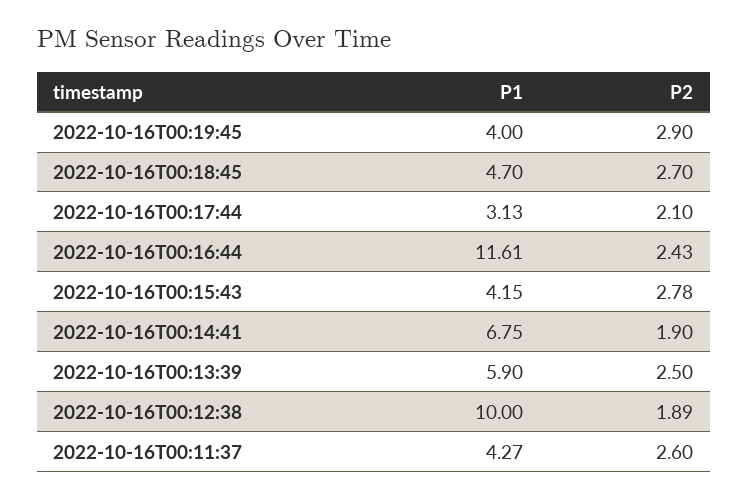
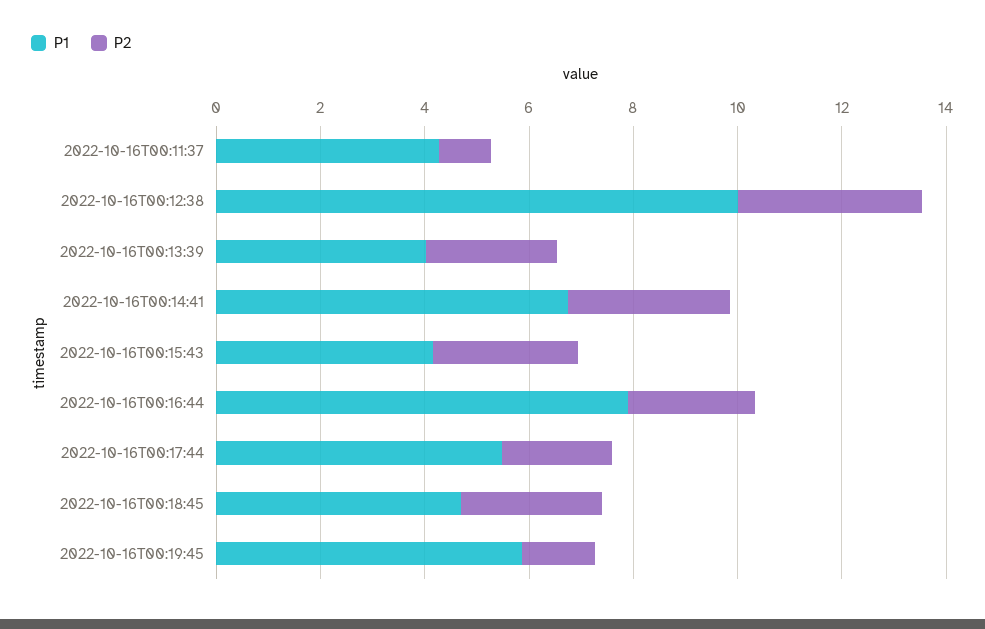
  {
    "P1": {
-     "2022-10-16T00:19:45": 4,
+     "2022-10-16T00:19:45": 6,
      "2022-10-16T00:18:45": 4.7,
-     "2022-10-16T00:17:44": 3.13,
+     "2022-10-16T00:17:44": 5.5,
-     "2022-10-16T00:16:44": 11.61,
+     "2022-10-16T00:16:44": 8,
      "2022-10-16T00:15:43": 4.15,
      "2022-10-16T00:14:41": 6.75,
-     "2022-10-16T00:13:39": 5.9,
+     "2022-10-16T00:13:39": 4,
      "2022-10-16T00:12:38": 10,
      "2022-10-16T00:11:37": 4.27
    },
    "P2": {
-     "2022-10-16T00:19:45": 2.9,
+     "2022-10-16T00:19:45": 1.5,
      "2022-10-16T00:18:45": 2.7,
      "2022-10-16T00:17:44": 2.1,
      "2022-10-16T00:16:44": 2.43,
      "2022-10-16T00:15:43": 2.78,
-     "2022-10-16T00:14:41": 1.9,
+     "2022-10-16T00:14:41": 3,
      "2022-10-16T00:13:39": 2.5,
-     "2022-10-16T00:12:38": 1.89,
+     "2022-10-16T00:12:38": 3.5,
-     "2022-10-16T00:11:37": 2.6
+     "2022-10-16T00:11:37": 1
    }
  }

